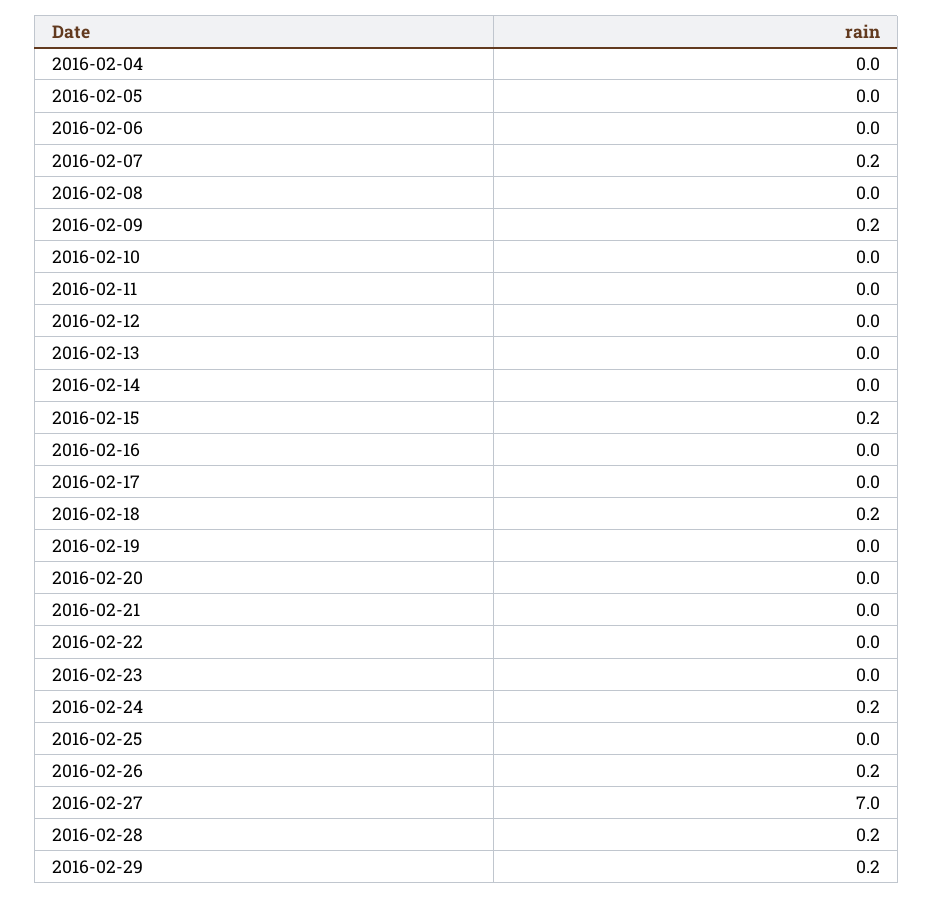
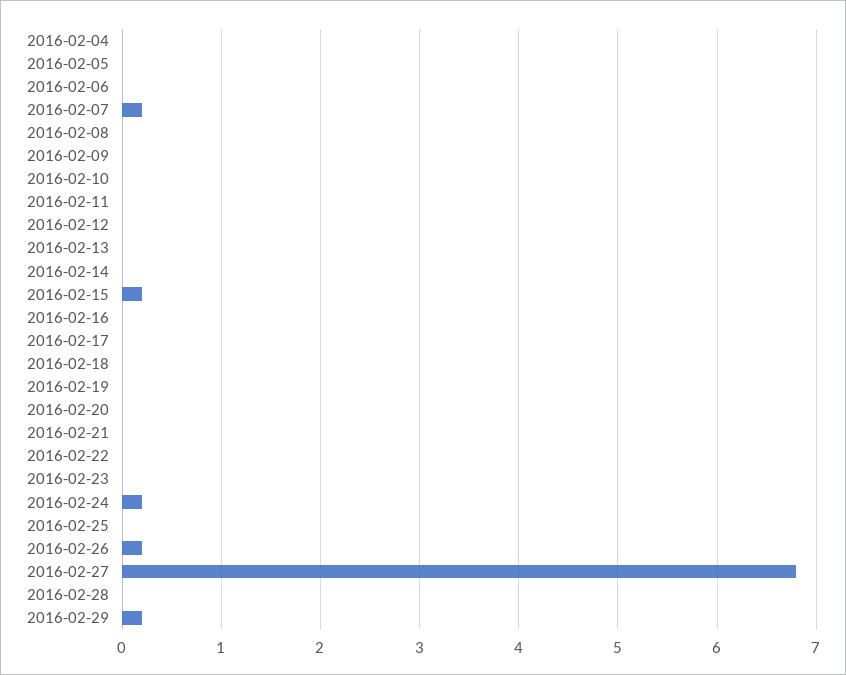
  {
    "2016-02-04": 0,
    "2016-02-05": 0,
    "2016-02-06": 0,
    "2016-02-07": 0.2,
    "2016-02-08": 0,
-   "2016-02-09": 0.2,
+   "2016-02-09": 0,
    "2016-02-10": 0,
    "2016-02-11": 0,
    "2016-02-12": 0,
    "2016-02-13": 0,
    "2016-02-14": 0,
    "2016-02-15": 0.2,
    "2016-02-16": 0,
    "2016-02-17": 0,
-   "2016-02-18": 0.2,
+   "2016-02-18": 0,
    "2016-02-19": 0,
    "2016-02-20": 0,
    "2016-02-21": 0,
    "2016-02-22": 0,
    "2016-02-23": 0,
    "2016-02-24": 0.2,
    "2016-02-25": 0,
    "2016-02-26": 0.2,
-   "2016-02-27": 7,
+   "2016-02-27": 6.8,
-   "2016-02-28": 0.2,
+   "2016-02-28": 0,
    "2016-02-29": 0.2
  }

